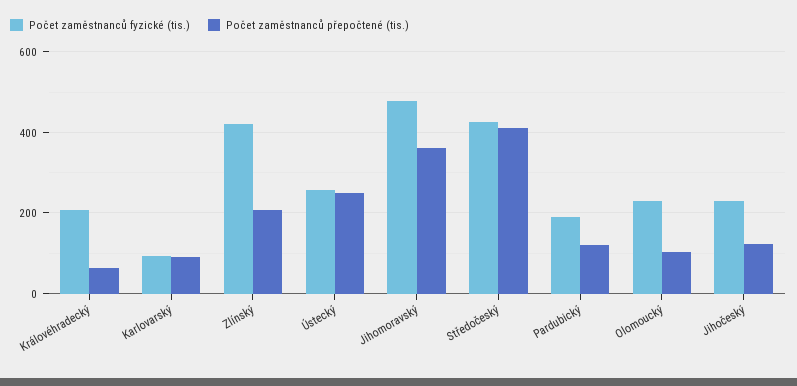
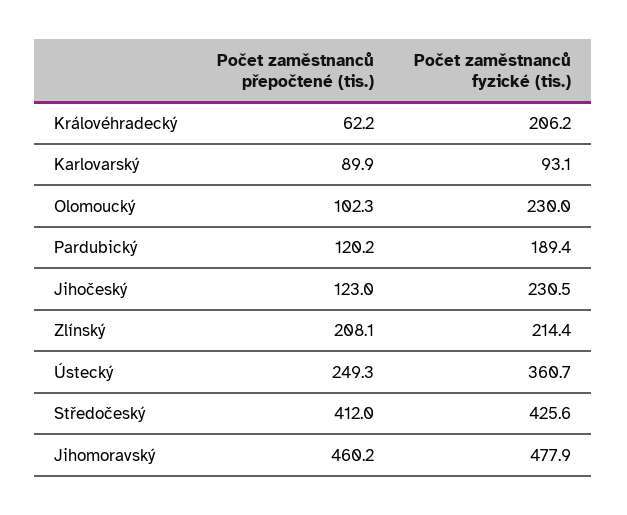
  {
    "Počet zaměstnanců fyzické (tis.)": {
      "Královéhradecký": 206.2,
      "Karlovarský": 93.1,
-     "Zlínský": 420,
+     "Zlínský": 214.4,
-     "Ústecký": 260,
+     "Ústecký": 360.7,
      "Jihomoravský": 477.9,
      "Středočeský": 425.6,
      "Pardubický": 189.4,
      "Olomoucký": 230,
      "Jihočeský": 230.5
    },
    "Počet zaměstnanců přepočtené (tis.)": {
      "Královéhradecký": 62.2,
      "Karlovarský": 89.9,
      "Zlínský": 208.1,
      "Ústecký": 249.3,
-     "Jihomoravský": 360,
+     "Jihomoravský": 460.2,
      "Středočeský": 412,
      "Pardubický": 120.2,
      "Olomoucký": 102.3,
      "Jihočeský": 123
    }
  }

